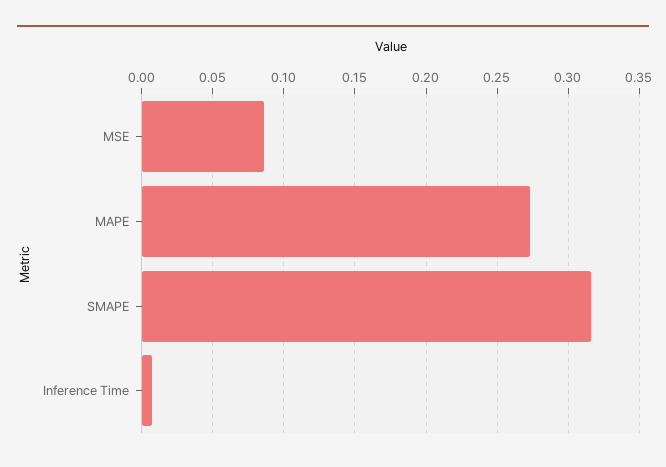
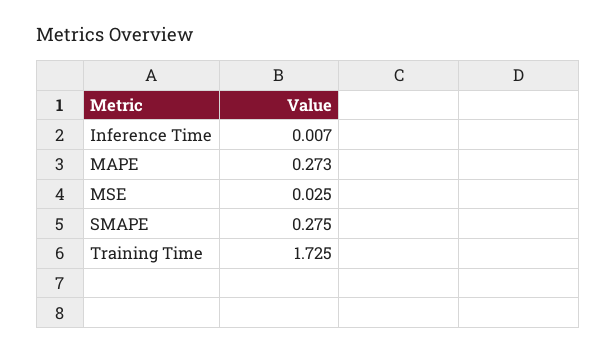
  {
-   "MSE": 0.085,
+   "MSE": 0.025,
    "MAPE": 0.273,
-   "SMAPE": 0.315,
+   "SMAPE": 0.275,
-   "Inference Time": 0.007
+   "Inference Time": 0.007,
+   "Training Time": 1.725
  }

